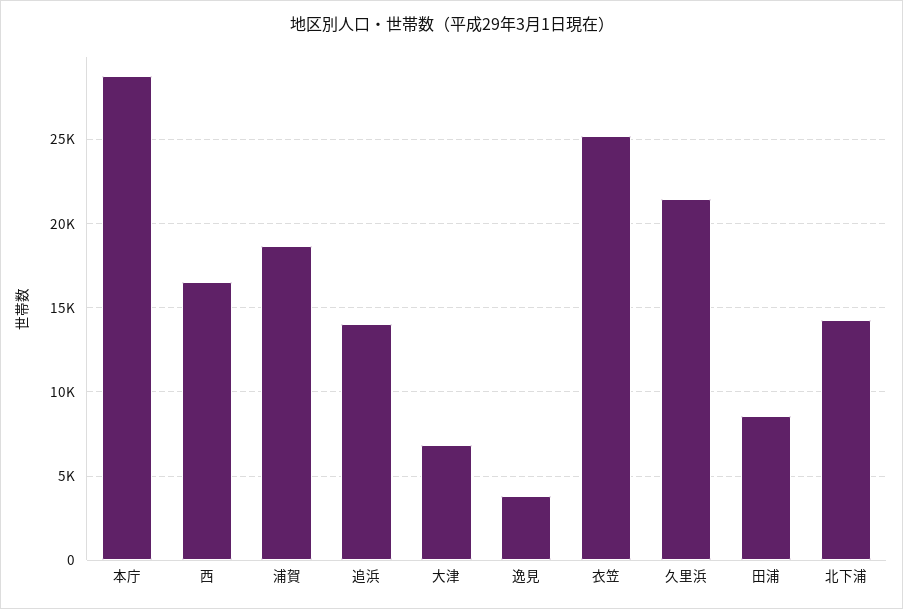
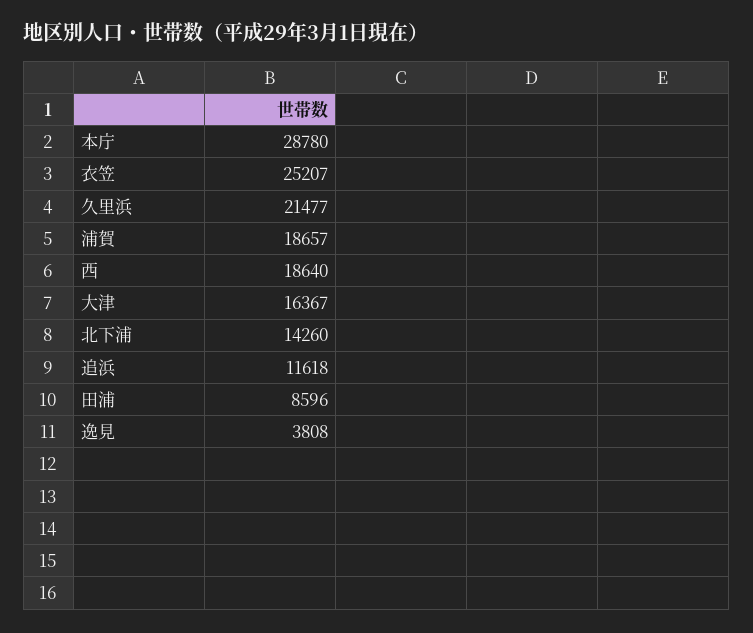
  {
    "本庁": 28780,
-   "西": 16500,
+   "西": 18640,
    "浦賀": 18657,
-   "追浜": 14000,
+   "追浜": 11618,
-   "大津": 7000,
+   "大津": 16367,
    "逸見": 3808,
    "衣笠": 25207,
    "久里浜": 21477,
    "田浦": 8596,
    "北下浦": 14260
  }

